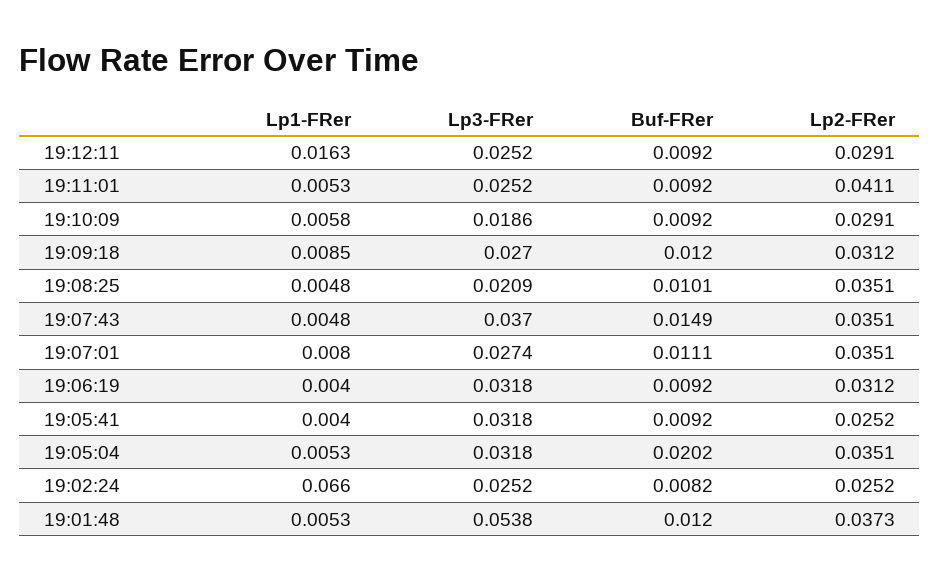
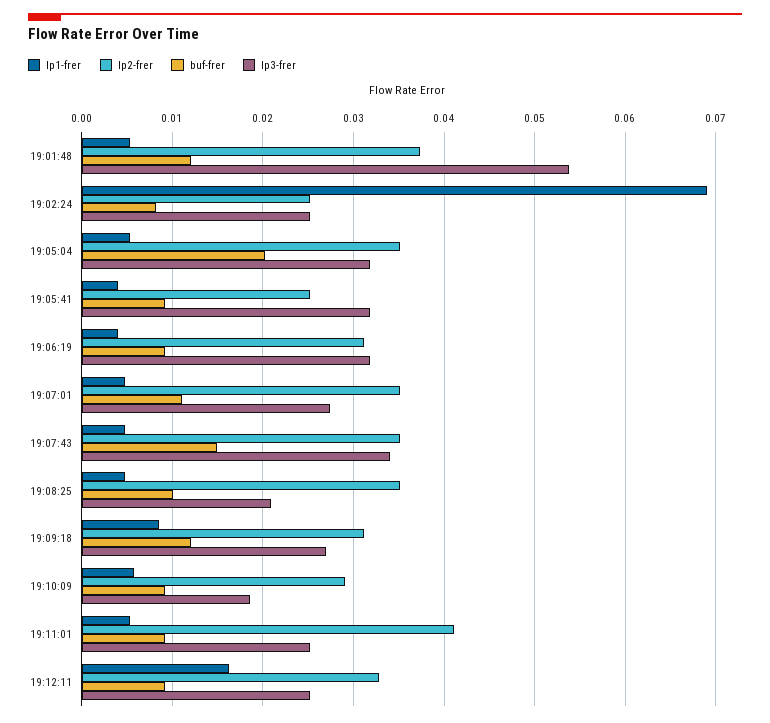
  {
    "Lp1-FRer": {
      "19:12:11": 0.0163,
      "19:11:01": 0.0053,
      "19:10:09": 0.0058,
      "19:09:18": 0.0085,
      "19:08:25": 0.0048,
      "19:07:43": 0.0048,
-     "19:07:01": 0.008,
+     "19:07:01": 0.005,
      "19:06:19": 0.004,
      "19:05:41": 0.004,
      "19:05:04": 0.0053,
-     "19:02:24": 0.066,
+     "19:02:24": 0.069,
      "19:01:48": 0.0053
    },
    "Lp3-FRer": {
      "19:12:11": 0.0252,
      "19:11:01": 0.0252,
      "19:10:09": 0.0186,
      "19:09:18": 0.027,
      "19:08:25": 0.0209,
-     "19:07:43": 0.037,
+     "19:07:43": 0.034,
      "19:07:01": 0.0274,
      "19:06:19": 0.0318,
      "19:05:41": 0.0318,
      "19:05:04": 0.0318,
      "19:02:24": 0.0252,
      "19:01:48": 0.0538
    },
    "Buf-FRer": {
      "19:12:11": 0.0092,
      "19:11:01": 0.0092,
      "19:10:09": 0.0092,
      "19:09:18": 0.012,
      "19:08:25": 0.0101,
      "19:07:43": 0.0149,
      "19:07:01": 0.0111,
      "19:06:19": 0.0092,
      "19:05:41": 0.0092,
      "19:05:04": 0.0202,
      "19:02:24": 0.0082,
      "19:01:48": 0.012
    },
    "Lp2-FRer": {
-     "19:12:11": 0.0291,
+     "19:12:11": 0.033,
      "19:11:01": 0.0411,
      "19:10:09": 0.0291,
      "19:09:18": 0.0312,
      "19:08:25": 0.0351,
      "19:07:43": 0.0351,
      "19:07:01": 0.0351,
      "19:06:19": 0.0312,
      "19:05:41": 0.0252,
      "19:05:04": 0.0351,
      "19:02:24": 0.0252,
      "19:01:48": 0.0373
    }
  }

